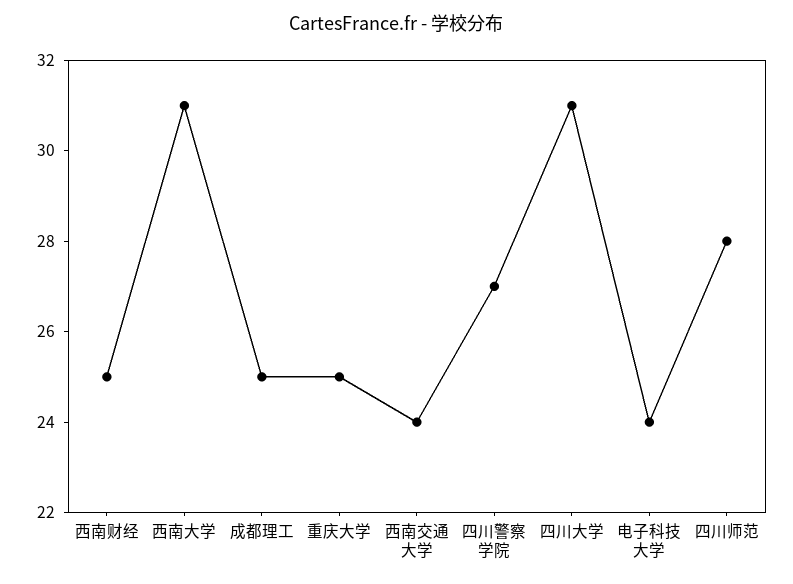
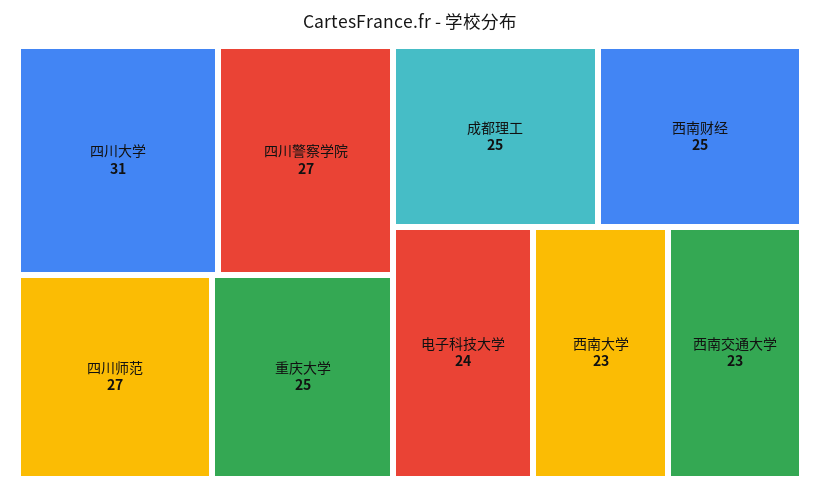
  {
    "西南财经": 25,
-   "西南大学": 31,
+   "西南大学": 23,
    "成都理工": 25,
    "重庆大学": 25,
-   "西南交通大学": 24,
+   "西南交通大学": 23,
    "四川警察学院": 27,
    "四川大学": 31,
    "电子科技大学": 24,
-   "四川师范": 28
+   "四川师范": 27
  }

